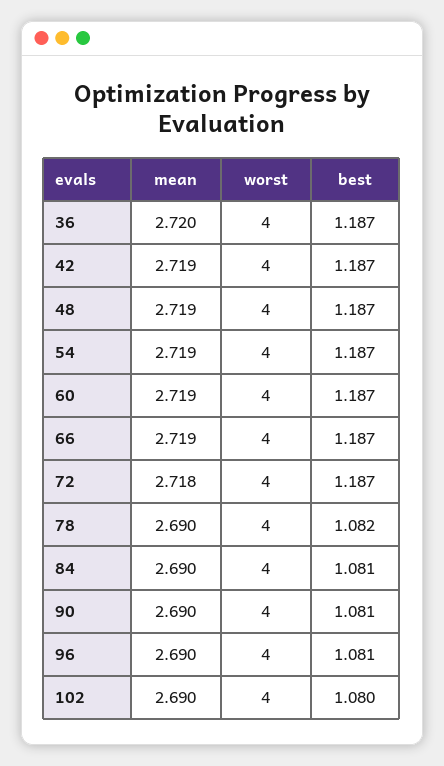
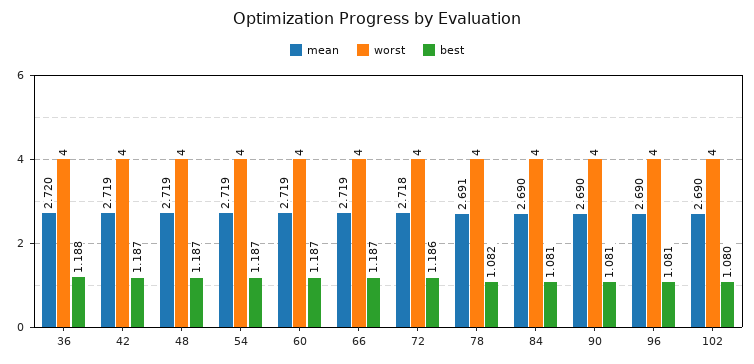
  {
    "mean": {
      "36": 2.72,
      "42": 2.719,
      "48": 2.719,
      "54": 2.719,
      "60": 2.719,
      "66": 2.719,
      "72": 2.718,
-     "78": 2.69,
+     "78": 2.691,
      "84": 2.69,
      "90": 2.69,
      "96": 2.69,
      "102": 2.69
    },
    "worst": {
      "36": 4,
      "42": 4,
      "48": 4,
      "54": 4,
      "60": 4,
      "66": 4,
      "72": 4,
      "78": 4,
      "84": 4,
      "90": 4,
      "96": 4,
      "102": 4
    },
    "best": {
-     "36": 1.187,
+     "36": 1.188,
      "42": 1.187,
      "48": 1.187,
      "54": 1.187,
      "60": 1.187,
      "66": 1.187,
-     "72": 1.187,
+     "72": 1.186,
      "78": 1.082,
      "84": 1.081,
      "90": 1.081,
      "96": 1.081,
      "102": 1.08
    }
  }

